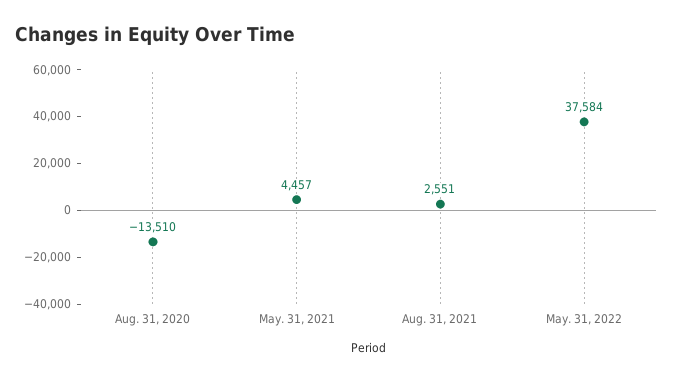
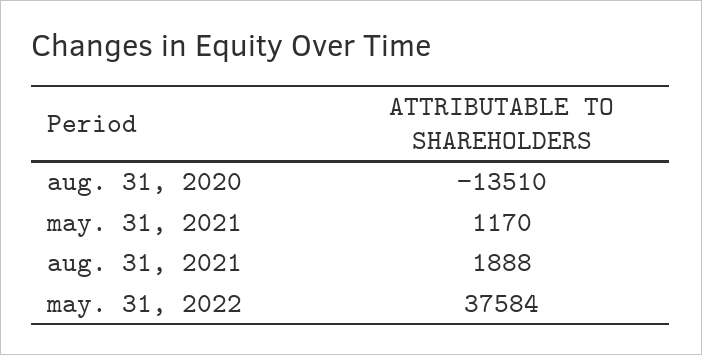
  {
    "Aug. 31, 2020": -13510,
-   "May. 31, 2021": 4457,
+   "May. 31, 2021": 1170,
-   "Aug. 31, 2021": 2551,
+   "Aug. 31, 2021": 1888,
    "May. 31, 2022": 37584
  }

